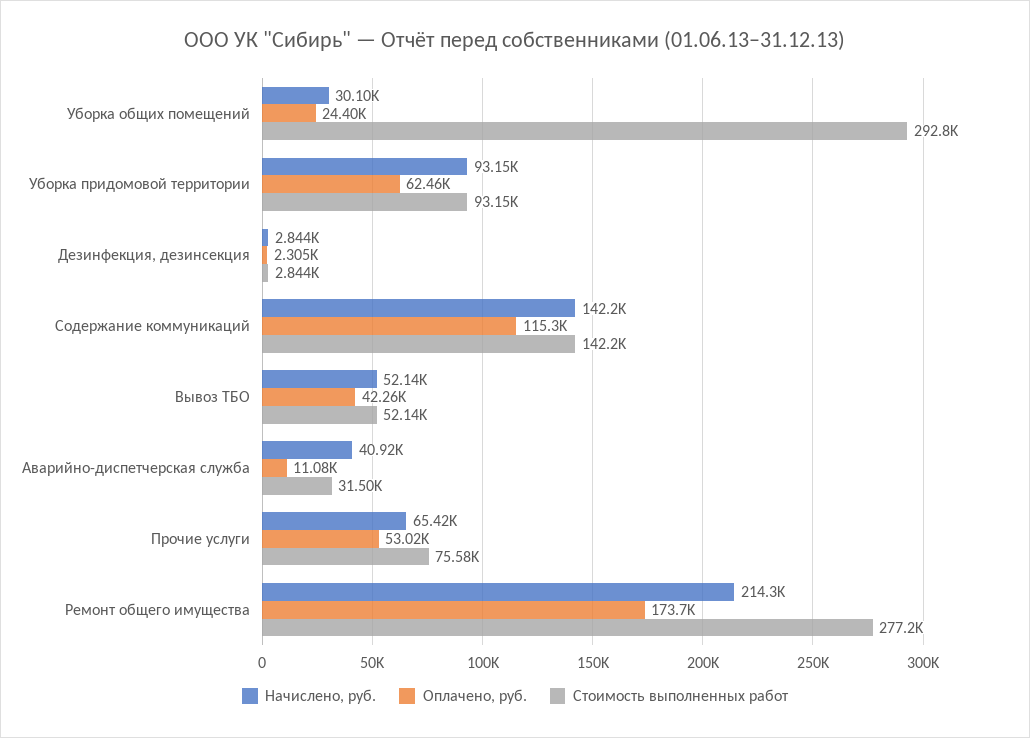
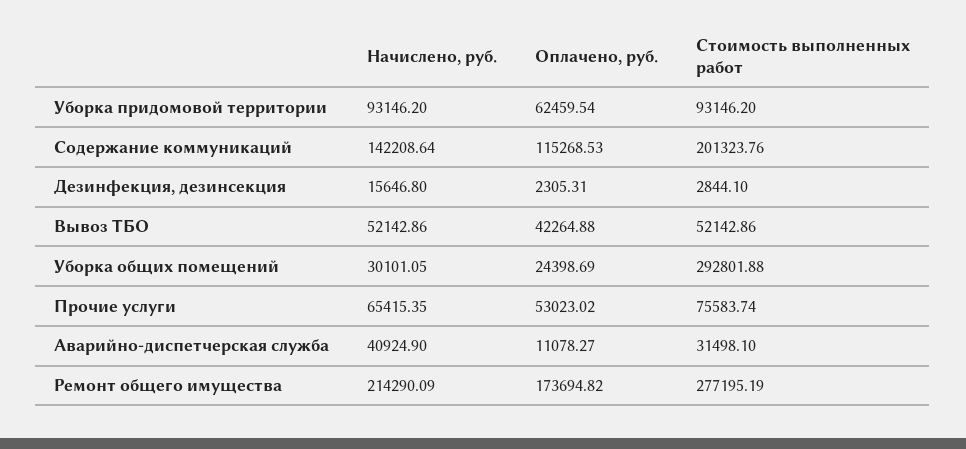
  {
    "Начислено, руб.": {
      "Уборка общих помещений": 30101.05,
      "Уборка придомовой территории": 93146.2,
-     "Дезинфекция, дезинсекция": 2844,
+     "Дезинфекция, дезинсекция": 15646.8,
      "Содержание коммуникаций": 142208.64,
      "Вывоз ТБО": 52142.86,
      "Аварийно-диспетчерская служба": 40924.9,
      "Прочие услуги": 65415.35,
      "Ремонт общего имущества": 214290.09
    },
    "Оплачено, руб.": {
      "Уборка общих помещений": 24398.69,
      "Уборка придомовой территории": 62459.54,
      "Дезинфекция, дезинсекция": 2305.31,
      "Содержание коммуникаций": 115268.53,
      "Вывоз ТБО": 42264.88,
      "Аварийно-диспетчерская служба": 11078.27,
      "Прочие услуги": 53023.02,
      "Ремонт общего имущества": 173694.82
    },
    "Стоимость выполненных работ": {
      "Уборка общих помещений": 292801.88,
      "Уборка придомовой территории": 93146.2,
      "Дезинфекция, дезинсекция": 2844.1,
-     "Содержание коммуникаций": 142200,
+     "Содержание коммуникаций": 201323.76,
      "Вывоз ТБО": 52142.86,
      "Аварийно-диспетчерская служба": 31498.1,
      "Прочие услуги": 75583.74,
      "Ремонт общего имущества": 277195.19
    }
  }

